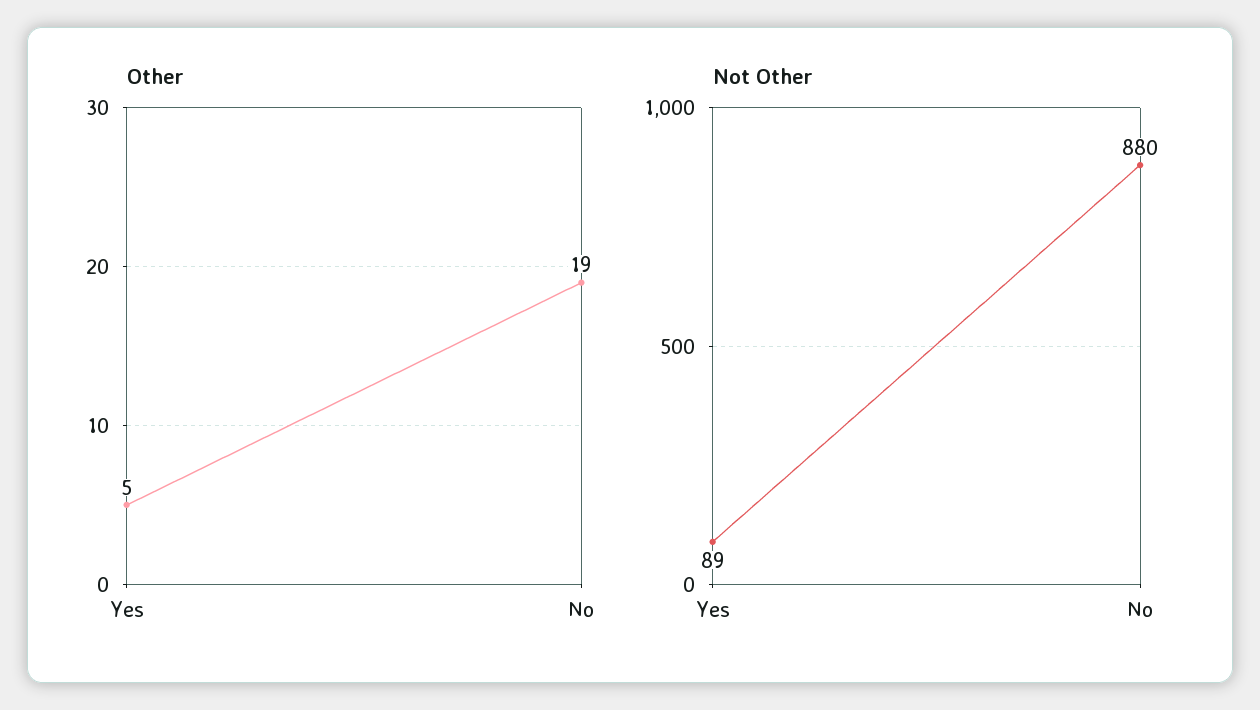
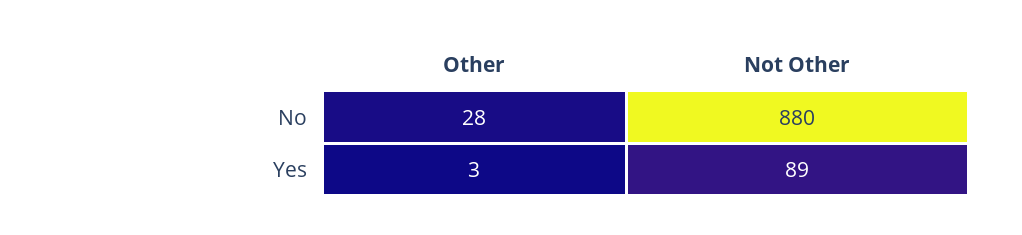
  {
    "Other": {
-     "Yes": 5,
+     "Yes": 3,
-     "No": 19
+     "No": 28
    },
    "Not Other": {
      "Yes": 89,
      "No": 880
    }
  }

